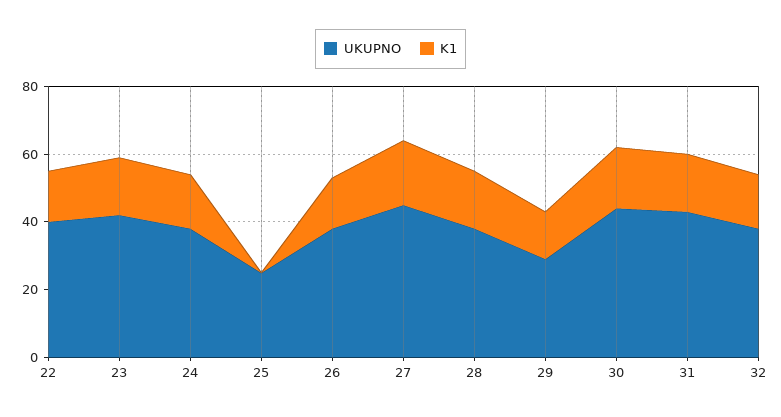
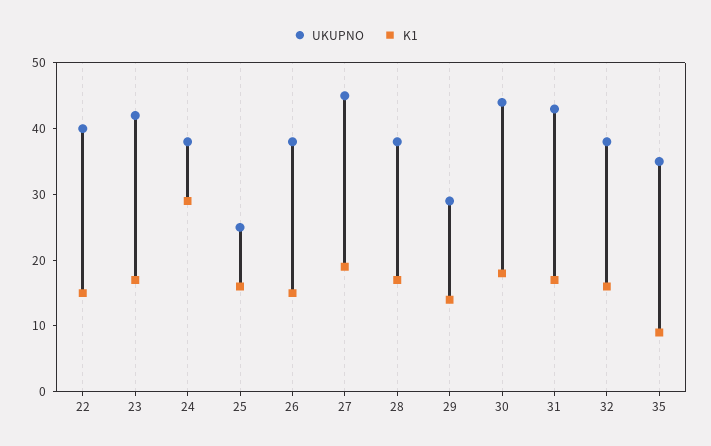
  {
    "UKUPNO": {
      "22": 40,
      "23": 40,
      "24": 40,
      "25": 25,
      "26": 40,
      "27": 45,
      "28": 40,
      "29": 30,
      "30": 45,
      "31": 45,
-     "32": 40
+     "32": 40,
+     "35": 35
    },
    "K1": {
      "22": 15,
      "23": 15,
-     "24": 15,
+     "24": 30,
-     "25": 0,
+     "25": 15,
      "26": 15,
      "27": 20,
      "28": 15,
      "29": 15,
      "30": 20,
      "31": 15,
-     "32": 15
+     "32": 15,
+     "35": 10
    }
  }

